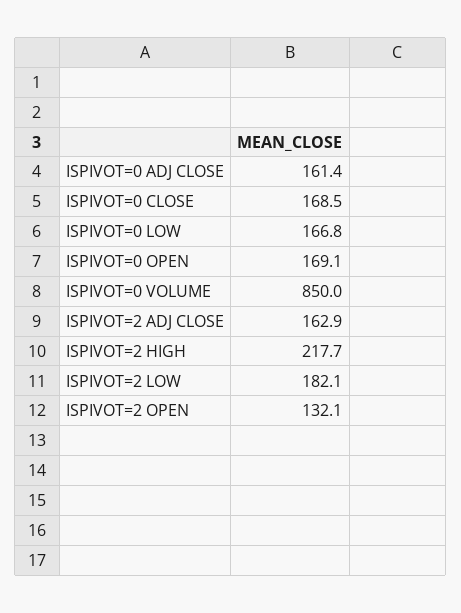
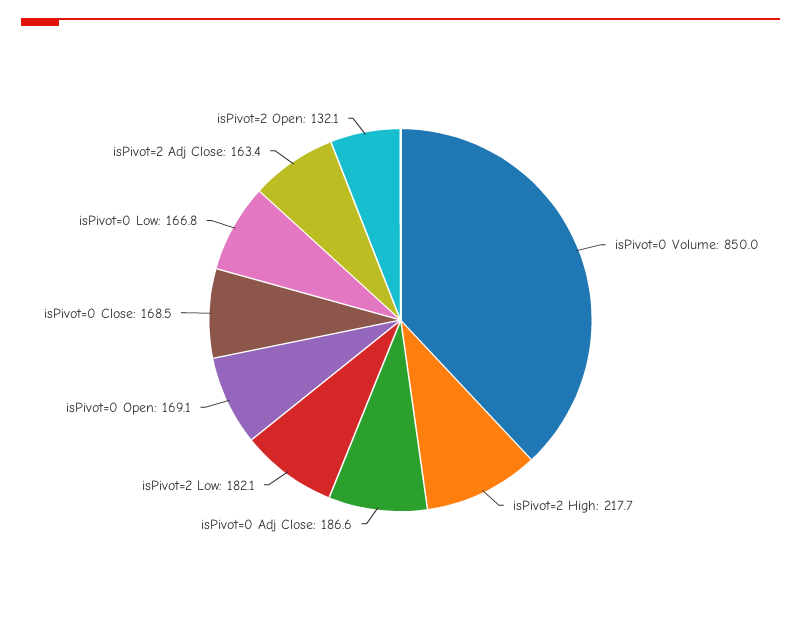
  {
-   "ISPIVOT=0 ADJ CLOSE": 161.4,
+   "ISPIVOT=0 ADJ CLOSE": 186.6,
    "ISPIVOT=0 CLOSE": 168.5,
    "ISPIVOT=0 LOW": 166.8,
    "ISPIVOT=0 OPEN": 169.1,
    "ISPIVOT=0 VOLUME": 850,
-   "ISPIVOT=2 ADJ CLOSE": 162.9,
+   "ISPIVOT=2 ADJ CLOSE": 163.4,
    "ISPIVOT=2 HIGH": 217.7,
    "ISPIVOT=2 LOW": 182.1,
    "ISPIVOT=2 OPEN": 132.1
  }

